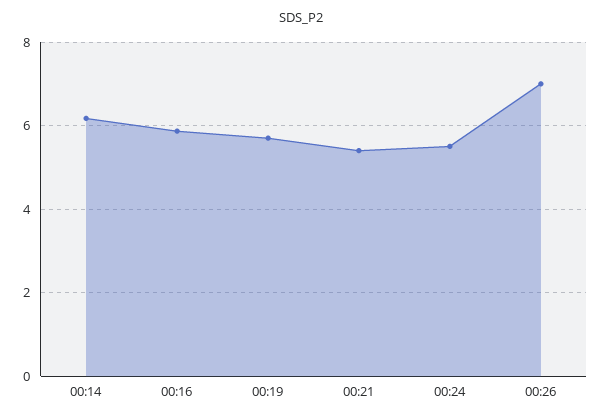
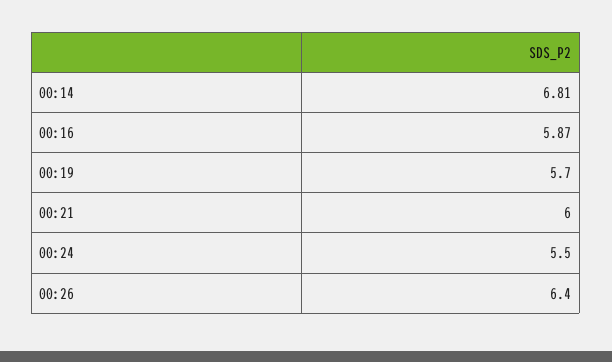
  {
-   "00:14": 6.2,
+   "00:14": 6.81,
    "00:16": 5.87,
    "00:19": 5.7,
-   "00:21": 5.4,
+   "00:21": 6,
    "00:24": 5.5,
-   "00:26": 7
+   "00:26": 6.4
  }

